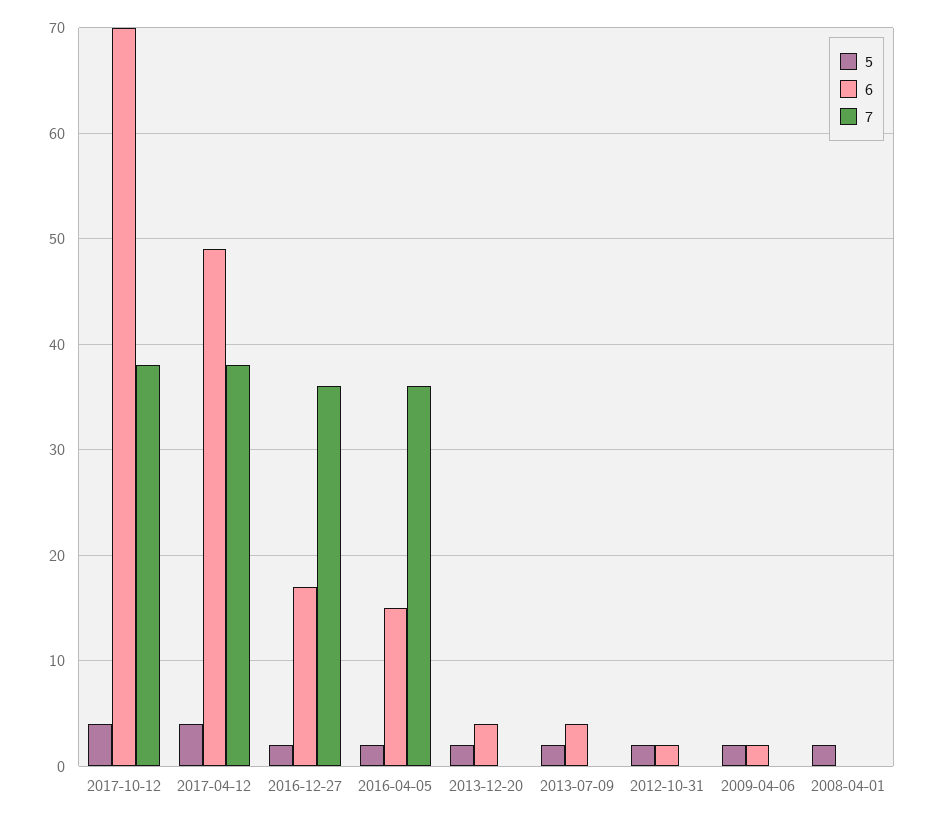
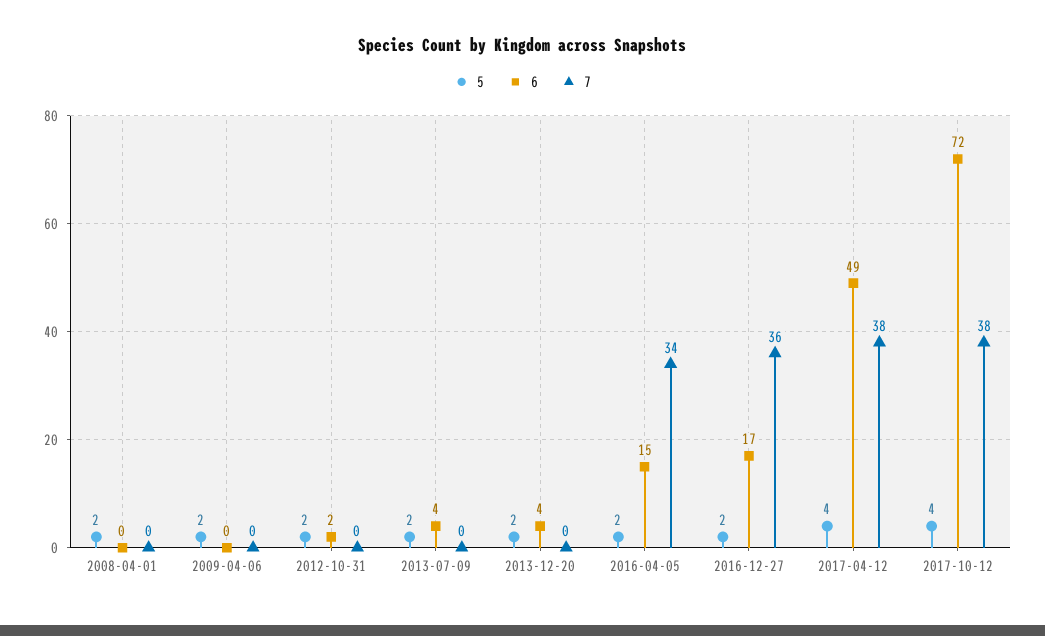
  {
    "5": {
      "2017-10-12": 4,
      "2017-04-12": 4,
      "2016-12-27": 2,
      "2016-04-05": 2,
      "2013-12-20": 2,
      "2013-07-09": 2,
      "2012-10-31": 2,
      "2009-04-06": 2,
      "2008-04-01": 2
    },
    "6": {
-     "2017-10-12": 70,
+     "2017-10-12": 72,
      "2017-04-12": 49,
      "2016-12-27": 17,
      "2016-04-05": 15,
      "2013-12-20": 4,
      "2013-07-09": 4,
      "2012-10-31": 2,
-     "2009-04-06": 2,
+     "2009-04-06": 0,
      "2008-04-01": 0
    },
    "7": {
      "2017-10-12": 38,
      "2017-04-12": 38,
      "2016-12-27": 36,
-     "2016-04-05": 36,
+     "2016-04-05": 34,
      "2013-12-20": 0,
      "2013-07-09": 0,
      "2012-10-31": 0,
      "2009-04-06": 0,
      "2008-04-01": 0
    }
  }

